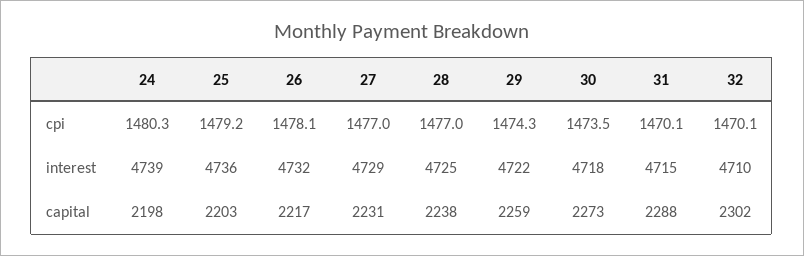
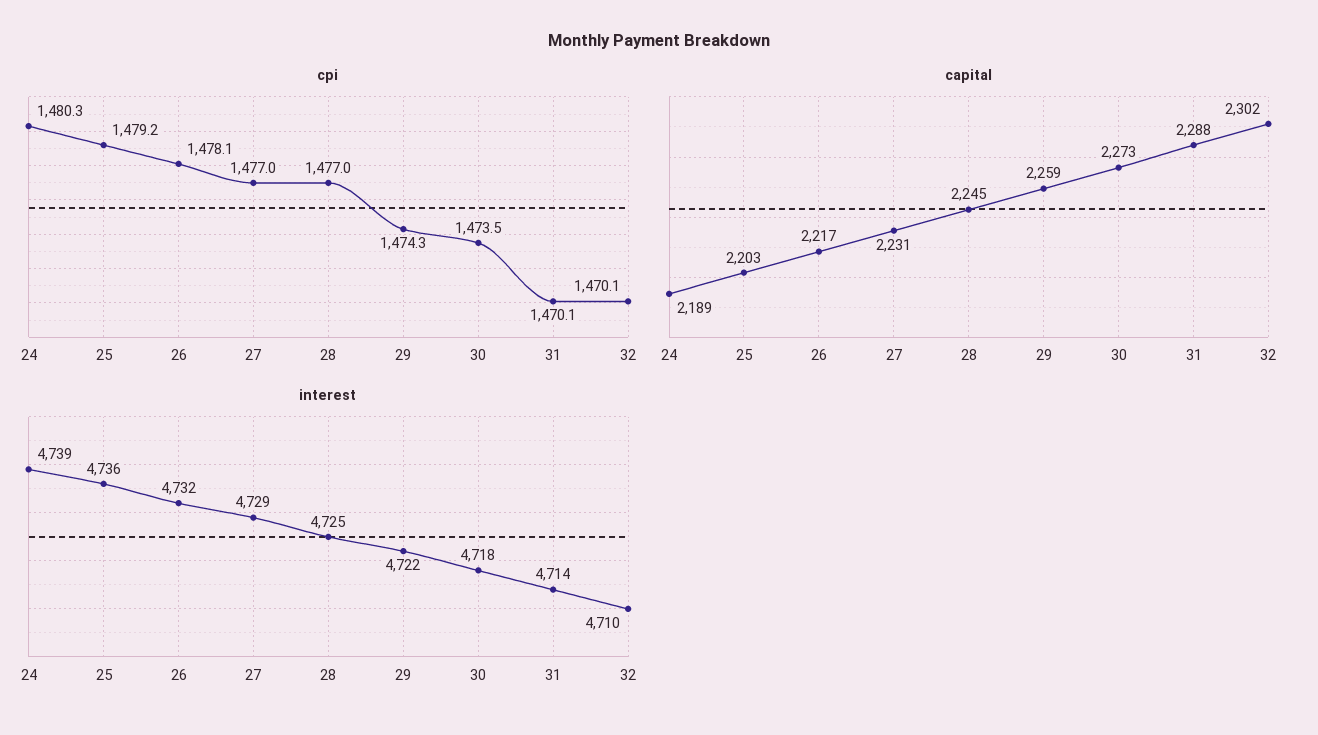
  {
    "cpi": {
      "24": 1480.3,
      "25": 1479.2,
      "26": 1478.1,
      "27": 1477,
      "28": 1477,
      "29": 1474.3,
      "30": 1473.5,
      "31": 1470.1,
      "32": 1470.1
    },
    "interest": {
      "24": 4739,
      "25": 4736,
      "26": 4732,
      "27": 4729,
      "28": 4725,
      "29": 4722,
      "30": 4718,
-     "31": 4715,
+     "31": 4714,
      "32": 4710
    },
    "capital": {
-     "24": 2198,
+     "24": 2189,
      "25": 2203,
      "26": 2217,
      "27": 2231,
-     "28": 2238,
+     "28": 2245,
      "29": 2259,
      "30": 2273,
      "31": 2288,
      "32": 2302
    }
  }

